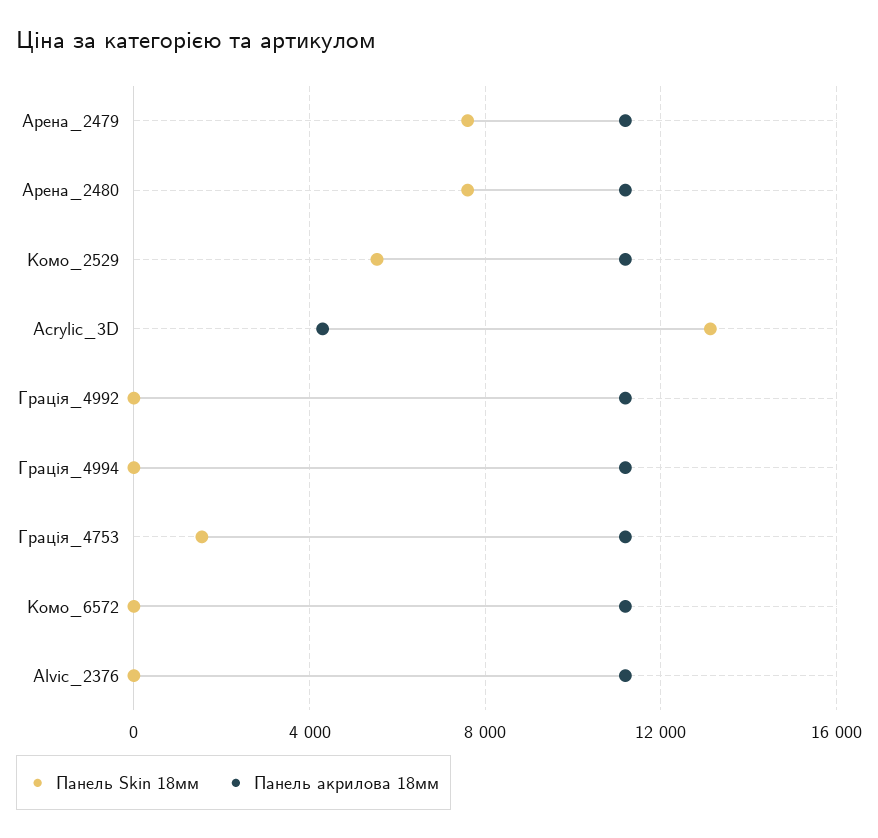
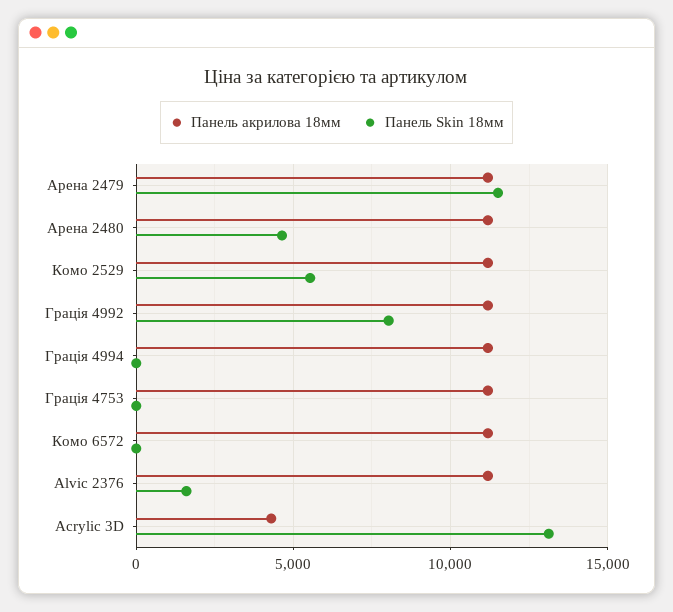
  {
    "Панель Skin 18мм": {
-     "Арена_2479": 7500,
+     "Арена_2479": 11500,
-     "Арена_2480": 7500,
+     "Арена_2480": 4500,
      "Комо_2529": 5500,
      "Acrylic_3D": 13000,
-     "Грація_4992": 0,
+     "Грація_4992": 8000,
      "Грація_4994": 0,
-     "Грація_4753": 1500,
+     "Грація_4753": 0,
      "Комо_6572": 0,
-     "Alvic_2376": 0
+     "Alvic_2376": 1500
    },
    "Панель акрилова 18мм": {
      "Арена_2479": 11000,
      "Арена_2480": 11000,
      "Комо_2529": 11000,
      "Acrylic_3D": 4500,
      "Грація_4992": 11000,
      "Грація_4994": 11000,
      "Грація_4753": 11000,
      "Комо_6572": 11000,
      "Alvic_2376": 11000
    }
  }

